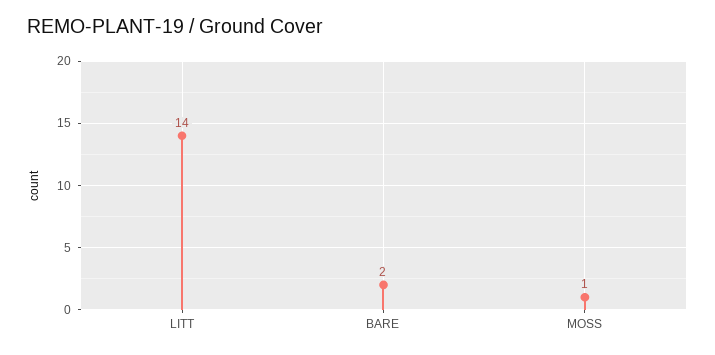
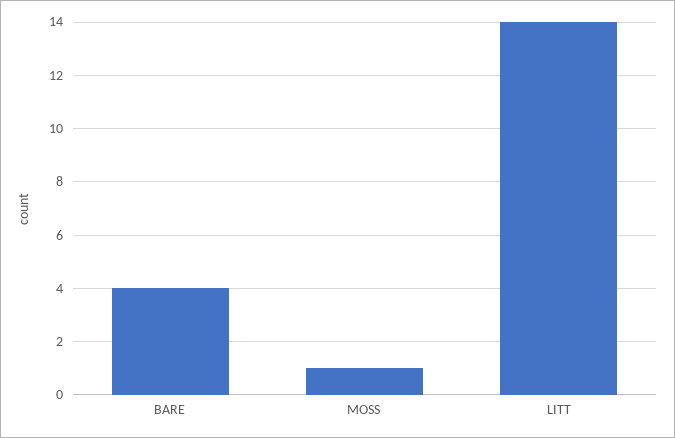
  {
    "LITT": 14,
-   "BARE": 2,
+   "BARE": 4,
    "MOSS": 1
  }

